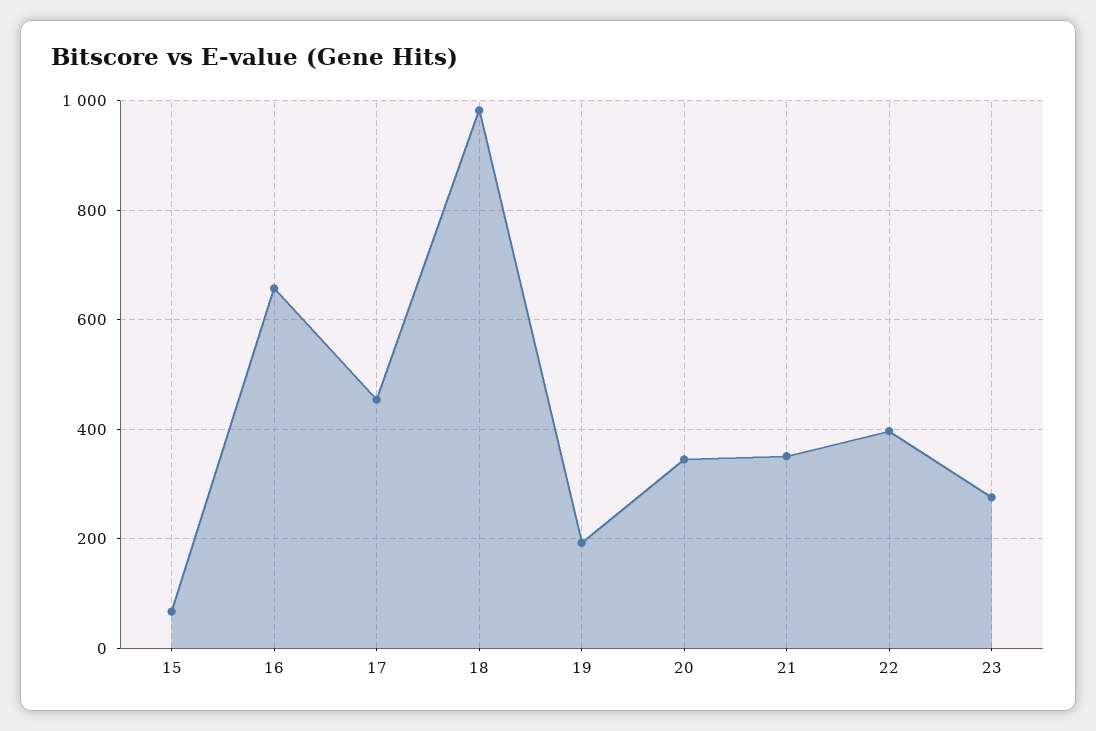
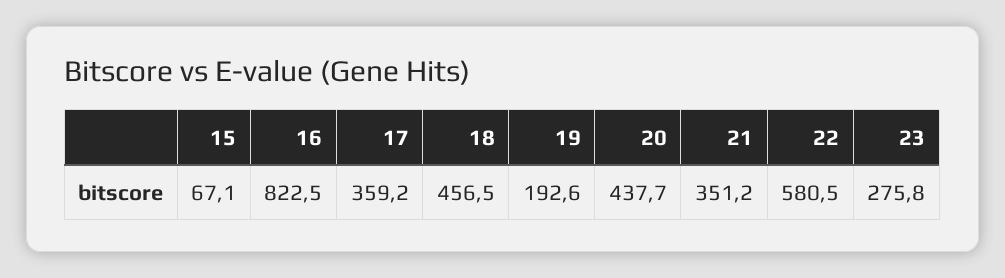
  {
    "15": 67.1,
-   "16": 660,
+   "16": 822.5,
-   "17": 460,
+   "17": 359.2,
-   "18": 980,
+   "18": 456.5,
    "19": 192.6,
-   "20": 340,
+   "20": 437.7,
    "21": 351.2,
-   "22": 400,
+   "22": 580.5,
    "23": 275.8
  }

